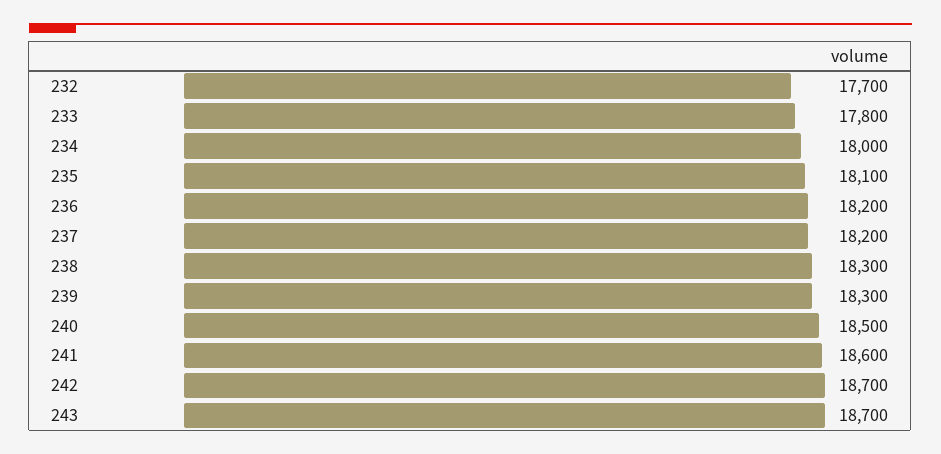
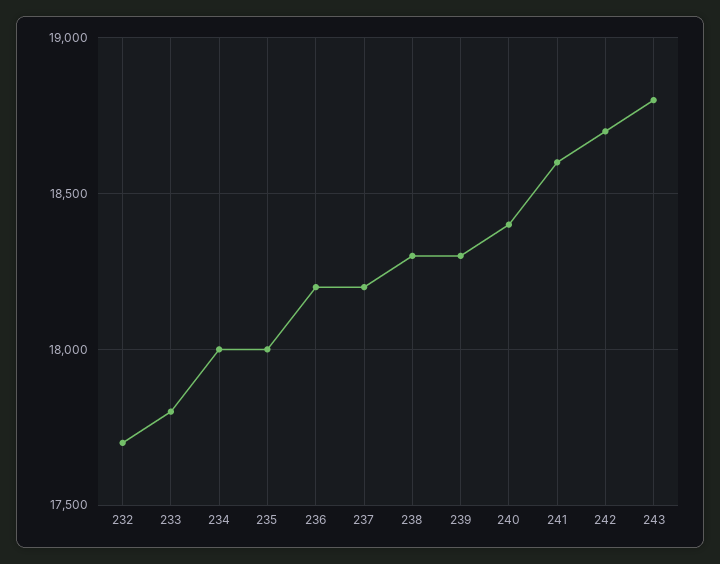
  {
    "232": 17700,
    "233": 17800,
    "234": 18000,
-   "235": 18100,
+   "235": 18000,
    "236": 18200,
    "237": 18200,
    "238": 18300,
    "239": 18300,
-   "240": 18500,
+   "240": 18400,
    "241": 18600,
    "242": 18700,
-   "243": 18700
+   "243": 18800
  }

